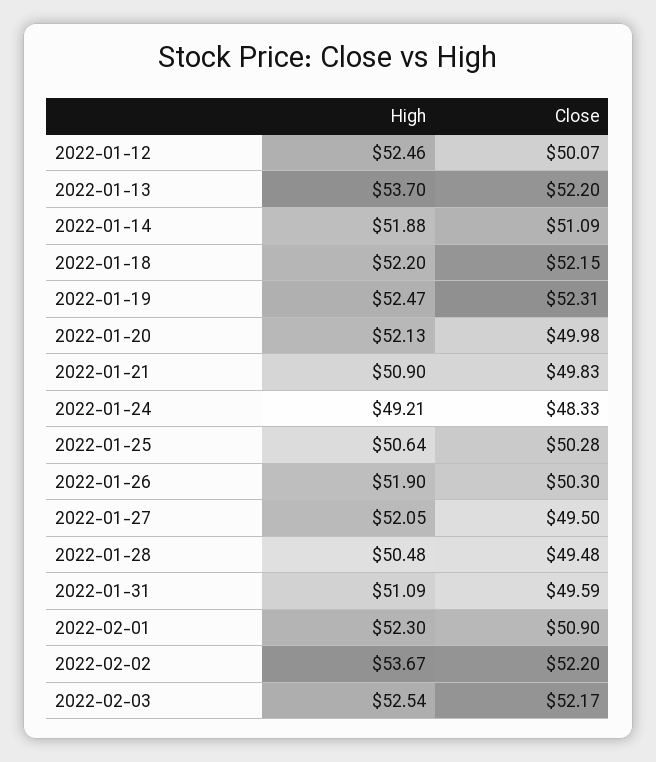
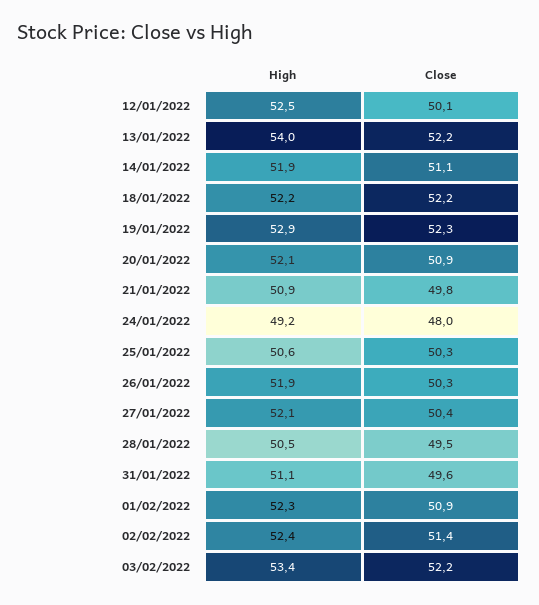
  {
    "High": {
      "2022-01-12": 52.46,
-     "2022-01-13": 53.7,
+     "2022-01-13": 54,
      "2022-01-14": 51.88,
      "2022-01-18": 52.2,
-     "2022-01-19": 52.47,
+     "2022-01-19": 52.9,
      "2022-01-20": 52.13,
      "2022-01-21": 50.9,
      "2022-01-24": 49.21,
      "2022-01-25": 50.64,
      "2022-01-26": 51.9,
      "2022-01-27": 52.05,
      "2022-01-28": 50.48,
      "2022-01-31": 51.09,
      "2022-02-01": 52.3,
-     "2022-02-02": 53.67,
+     "2022-02-02": 52.4,
-     "2022-02-03": 52.54
+     "2022-02-03": 53.4
    },
    "Close": {
      "2022-01-12": 50.07,
      "2022-01-13": 52.2,
      "2022-01-14": 51.09,
      "2022-01-18": 52.15,
      "2022-01-19": 52.31,
-     "2022-01-20": 49.98,
+     "2022-01-20": 50.9,
      "2022-01-21": 49.83,
-     "2022-01-24": 48.33,
+     "2022-01-24": 48,
      "2022-01-25": 50.28,
      "2022-01-26": 50.3,
-     "2022-01-27": 49.5,
+     "2022-01-27": 50.4,
      "2022-01-28": 49.48,
      "2022-01-31": 49.59,
      "2022-02-01": 50.9,
-     "2022-02-02": 52.2,
+     "2022-02-02": 51.4,
      "2022-02-03": 52.17
    }
  }

